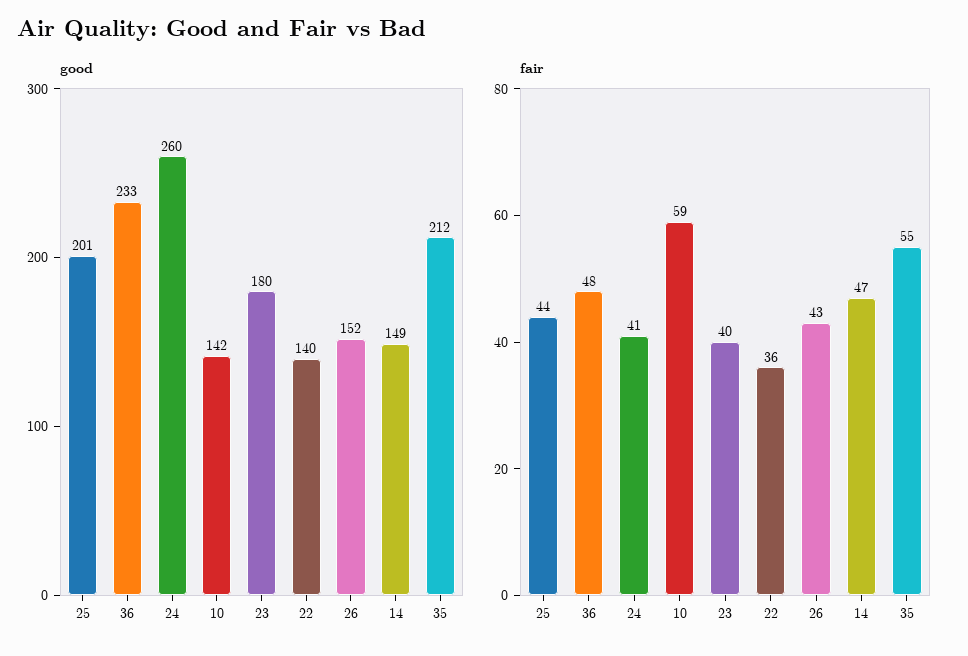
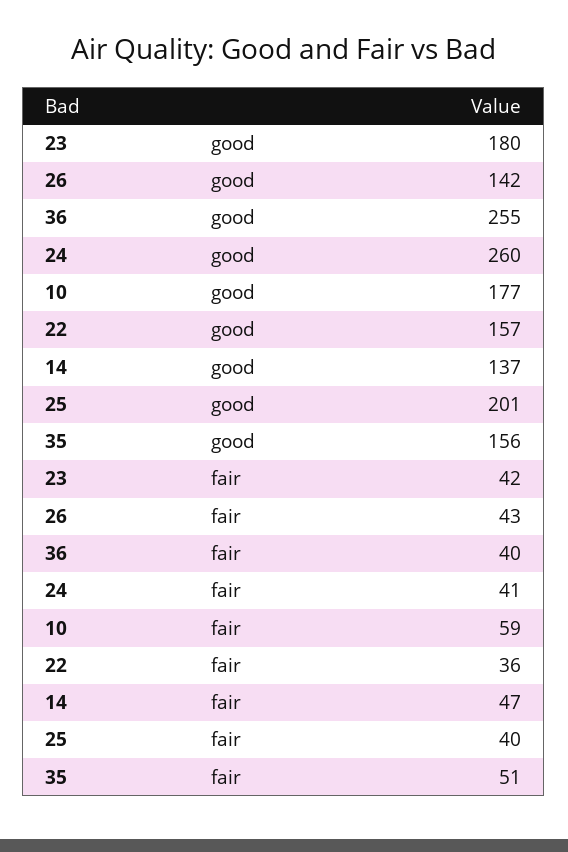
  {
    "good": {
      "25": 201,
-     "36": 233,
+     "36": 255,
      "24": 260,
-     "10": 142,
+     "10": 177,
      "23": 180,
-     "22": 140,
+     "22": 157,
-     "26": 152,
+     "26": 142,
-     "14": 149,
+     "14": 137,
-     "35": 212
+     "35": 156
    },
    "fair": {
-     "25": 44,
+     "25": 40,
-     "36": 48,
+     "36": 40,
      "24": 41,
      "10": 59,
-     "23": 40,
+     "23": 42,
      "22": 36,
      "26": 43,
      "14": 47,
-     "35": 55
+     "35": 51
    }
  }

